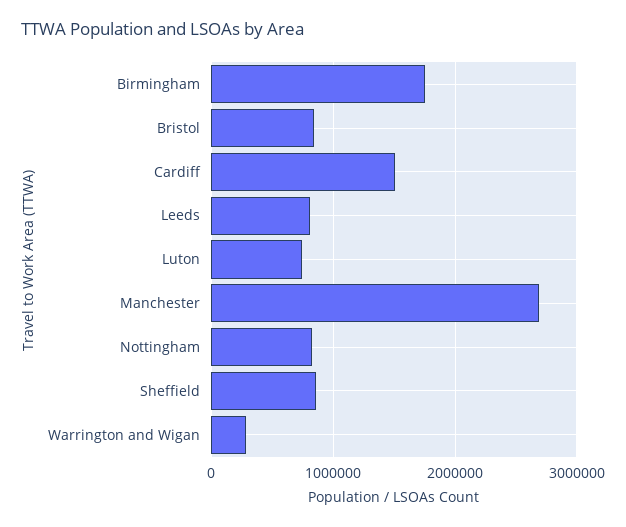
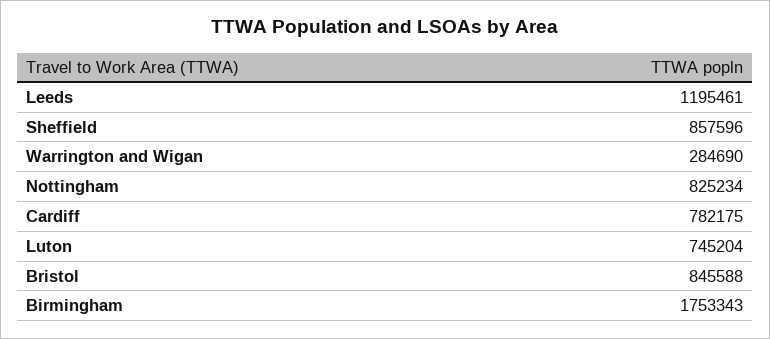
  {
    "Birmingham": 1753343,
    "Bristol": 845588,
-   "Cardiff": 1500000,
+   "Cardiff": 782175,
-   "Leeds": 800000,
+   "Leeds": 1195461,
    "Luton": 745204,
-   "Manchester": 2700000,
    "Nottingham": 825234,
    "Sheffield": 857596,
    "Warrington and Wigan": 284690
  }

